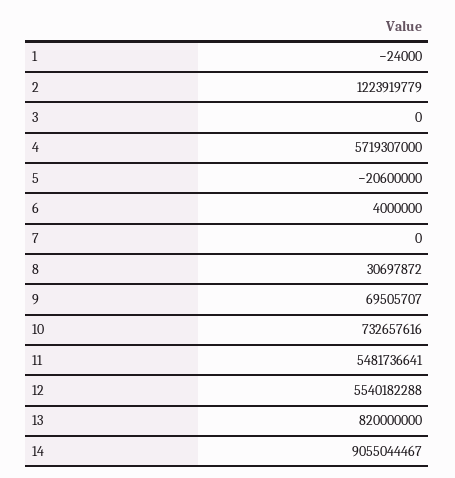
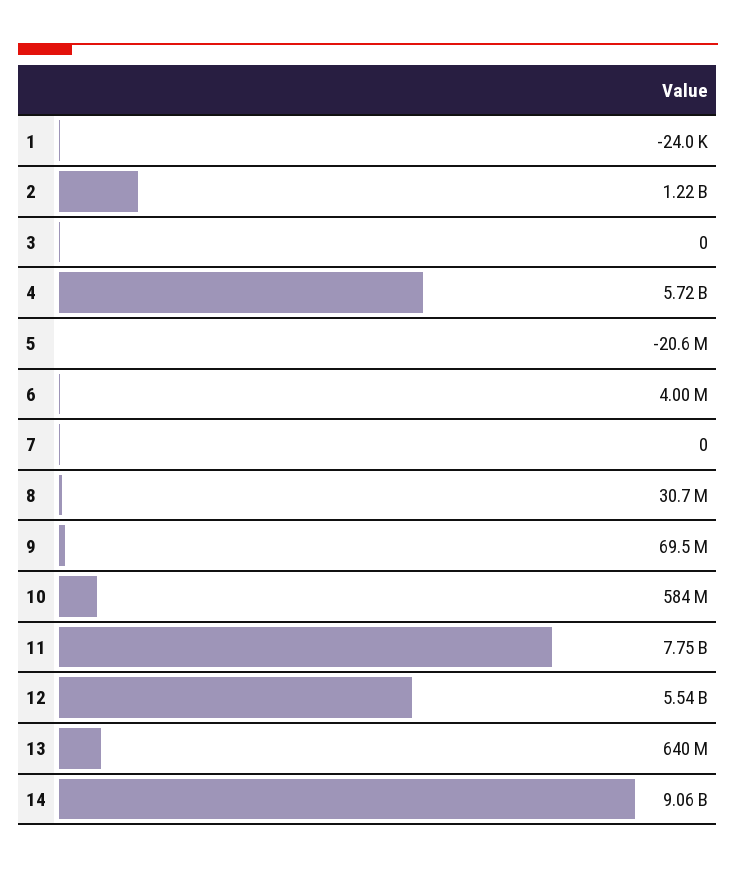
  {
    "1": -24000,
    "2": 1223919779,
    "3": 0,
    "4": 5719307000,
    "5": -20600000,
    "6": 4000000,
    "7": 0,
    "8": 30697872,
    "9": 69505707,
-   "10": 732657616,
+   "10": 584000000,
-   "11": 5481736641,
+   "11": 7750000000,
    "12": 5540182288,
-   "13": 820000000,
+   "13": 640000000,
    "14": 9055044467
  }

